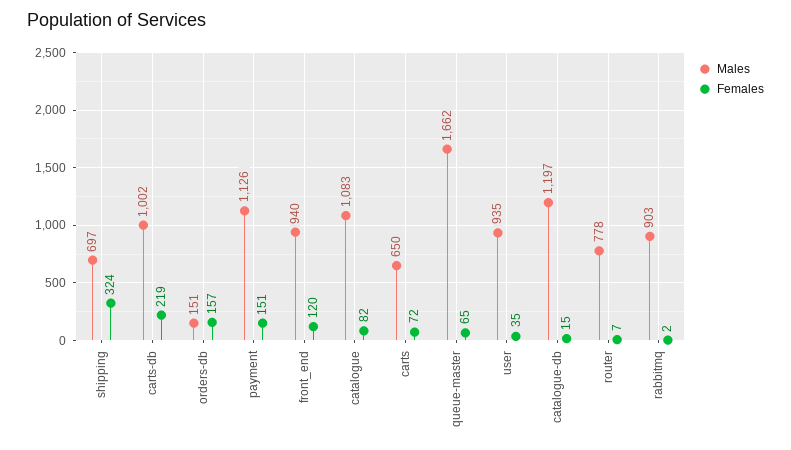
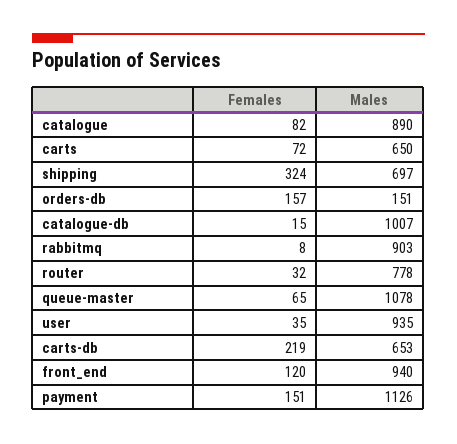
  {
    "Males": {
      "shipping": 697,
-     "carts-db": 1002,
+     "carts-db": 653,
      "orders-db": 151,
      "payment": 1126,
      "front_end": 940,
-     "catalogue": 1083,
+     "catalogue": 890,
      "carts": 650,
-     "queue-master": 1662,
+     "queue-master": 1078,
      "user": 935,
-     "catalogue-db": 1197,
+     "catalogue-db": 1007,
      "router": 778,
      "rabbitmq": 903
    },
    "Females": {
      "shipping": 324,
      "carts-db": 219,
      "orders-db": 157,
      "payment": 151,
      "front_end": 120,
      "catalogue": 82,
      "carts": 72,
      "queue-master": 65,
      "user": 35,
      "catalogue-db": 15,
-     "router": 7,
+     "router": 32,
-     "rabbitmq": 2
+     "rabbitmq": 8
    }
  }

